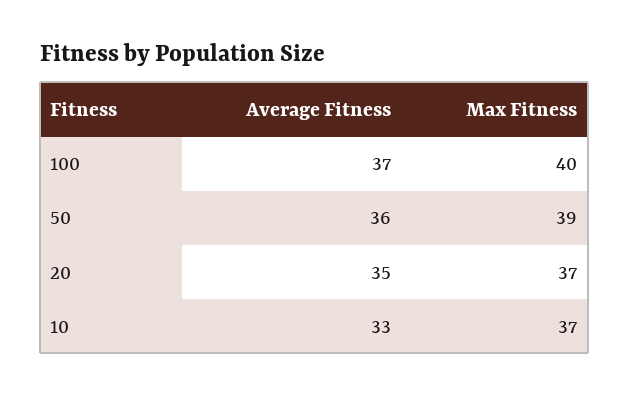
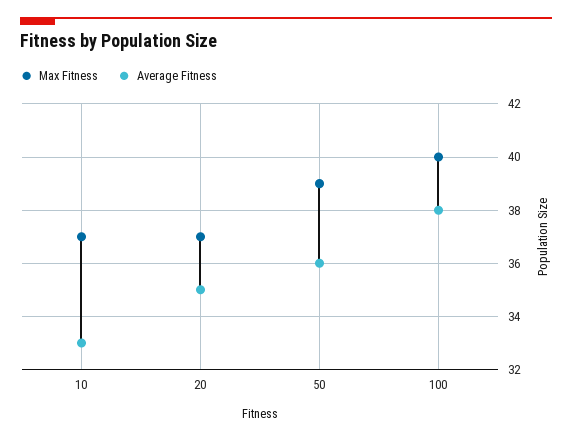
  {
    "Average Fitness": {
-     "100": 37,
+     "100": 38,
      "50": 36,
      "20": 35,
      "10": 33
    },
    "Max Fitness": {
      "100": 40,
      "50": 39,
      "20": 37,
      "10": 37
    }
  }

